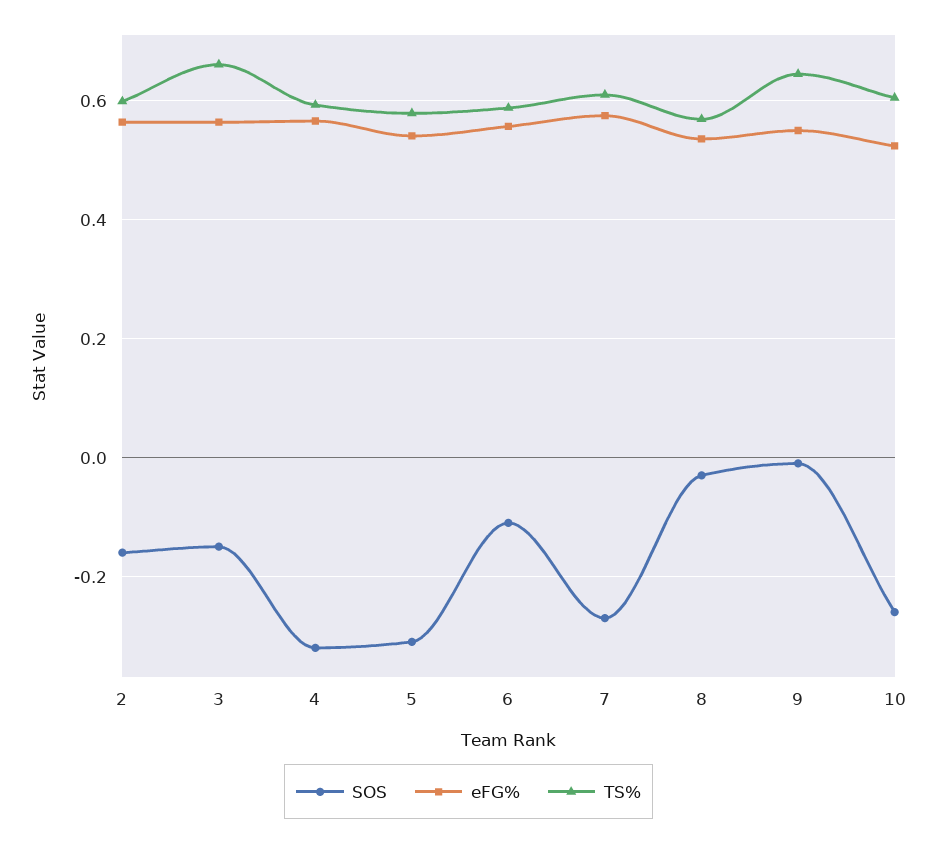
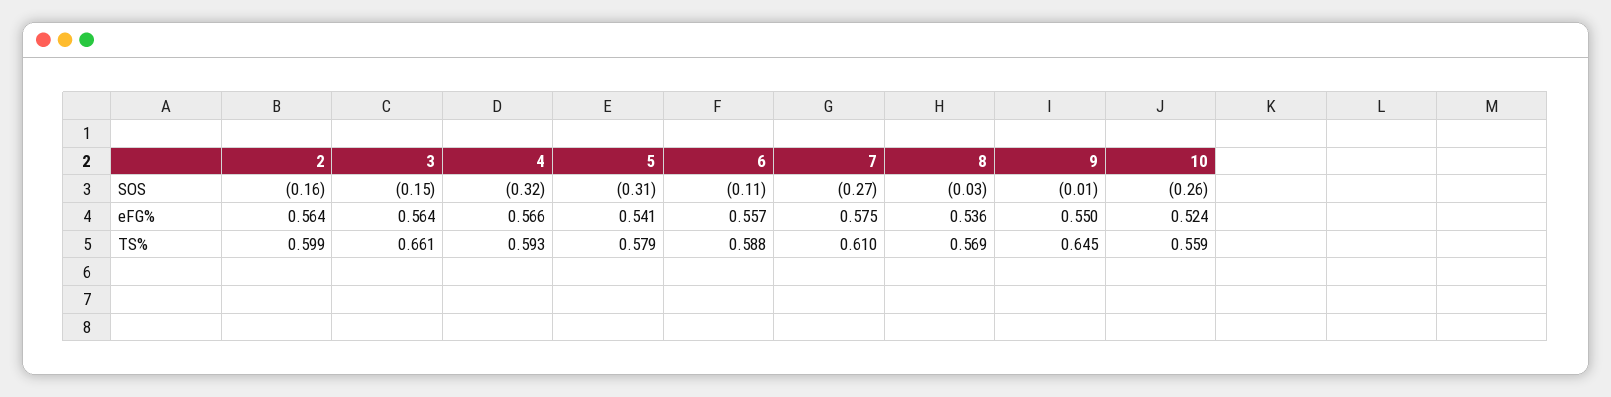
  {
    "SOS": {
      "2": -0.16,
      "3": -0.15,
      "4": -0.32,
      "5": -0.31,
      "6": -0.11,
      "7": -0.27,
      "8": -0.03,
      "9": -0.01,
      "10": -0.26
    },
    "eFG%": {
      "2": 0.564,
      "3": 0.564,
      "4": 0.566,
      "5": 0.541,
      "6": 0.557,
      "7": 0.575,
      "8": 0.536,
      "9": 0.55,
      "10": 0.524
    },
    "TS%": {
      "2": 0.599,
      "3": 0.661,
      "4": 0.593,
      "5": 0.579,
      "6": 0.588,
      "7": 0.61,
      "8": 0.569,
      "9": 0.645,
-     "10": 0.6
+     "10": 0.559
    }
  }

